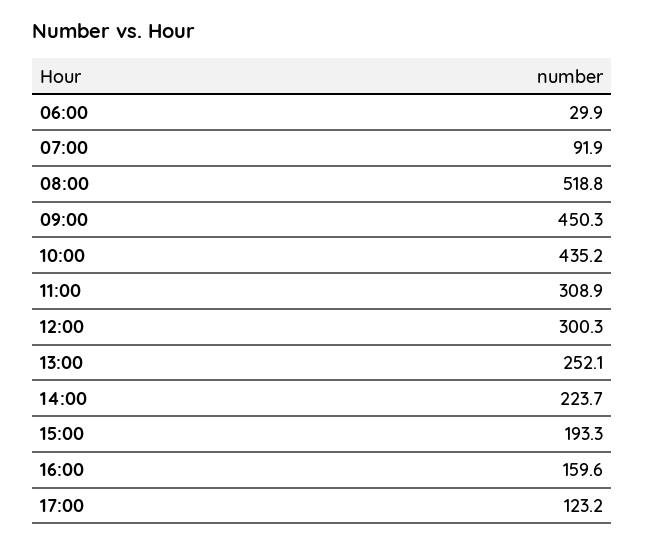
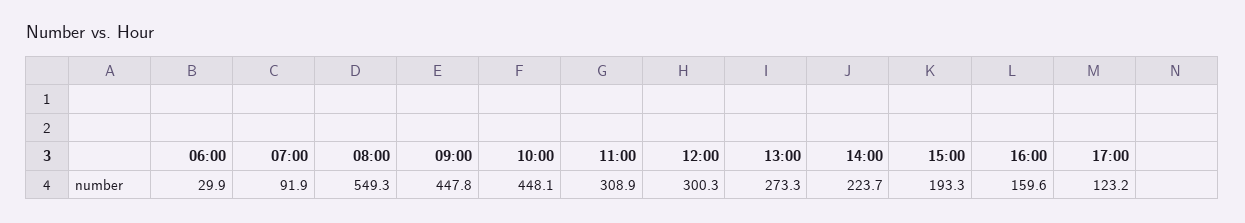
  {
    "06:00": 29.9,
    "07:00": 91.9,
-   "08:00": 518.8,
+   "08:00": 549.3,
-   "09:00": 450.3,
+   "09:00": 447.8,
-   "10:00": 435.2,
+   "10:00": 448.1,
    "11:00": 308.9,
    "12:00": 300.3,
-   "13:00": 252.1,
+   "13:00": 273.3,
    "14:00": 223.7,
    "15:00": 193.3,
    "16:00": 159.6,
    "17:00": 123.2
  }

